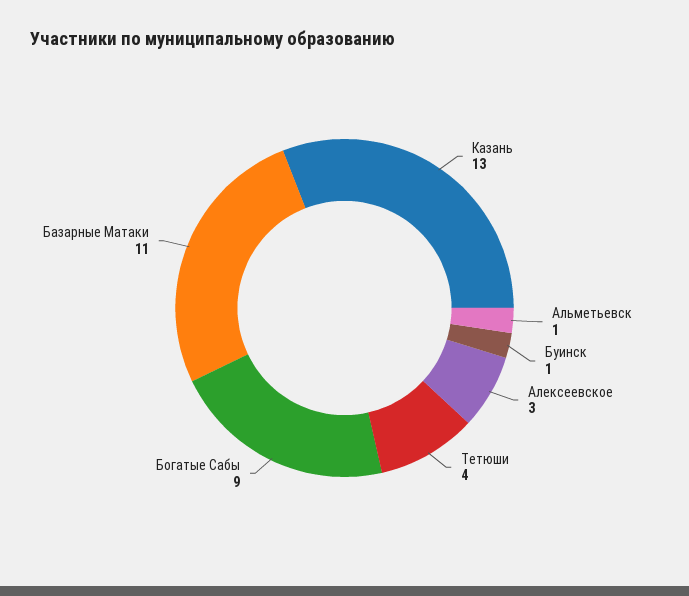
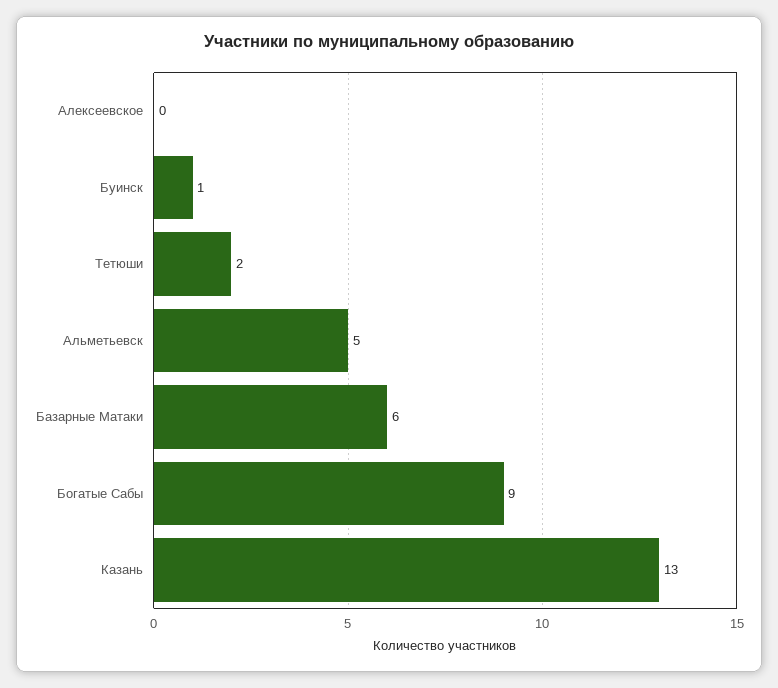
  {
    "Казань": 13,
-   "Альметьевск": 1,
+   "Альметьевск": 5,
    "Буинск": 1,
-   "Алексеевское": 3,
+   "Алексеевское": 0,
-   "Тетюши": 4,
+   "Тетюши": 2,
    "Богатые Сабы": 9,
-   "Базарные Матаки": 11
+   "Базарные Матаки": 6
  }

